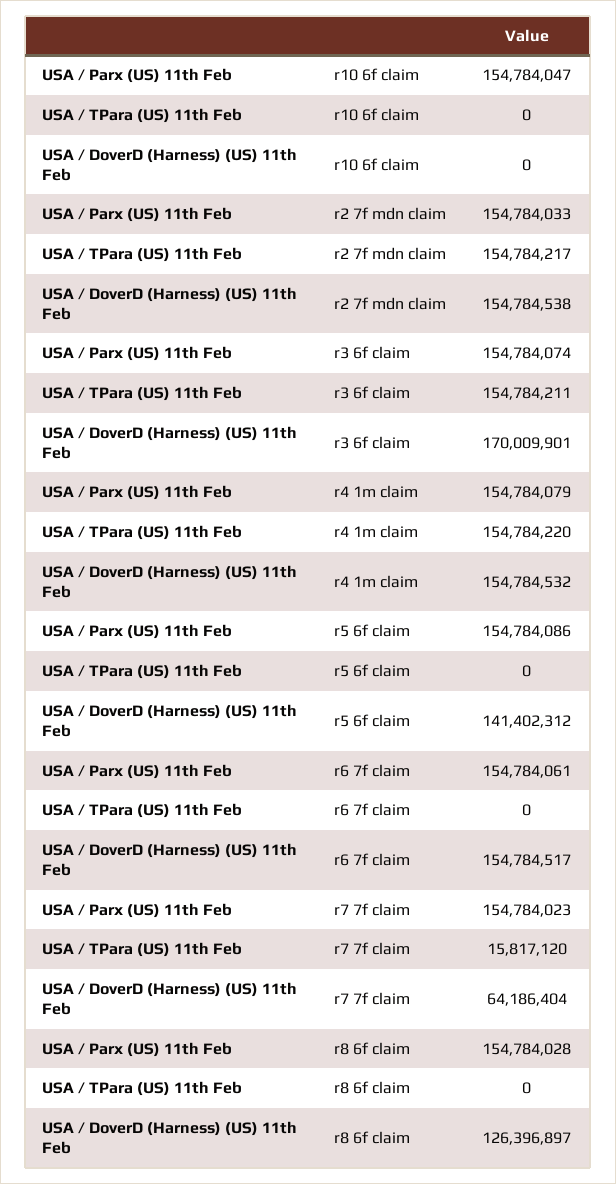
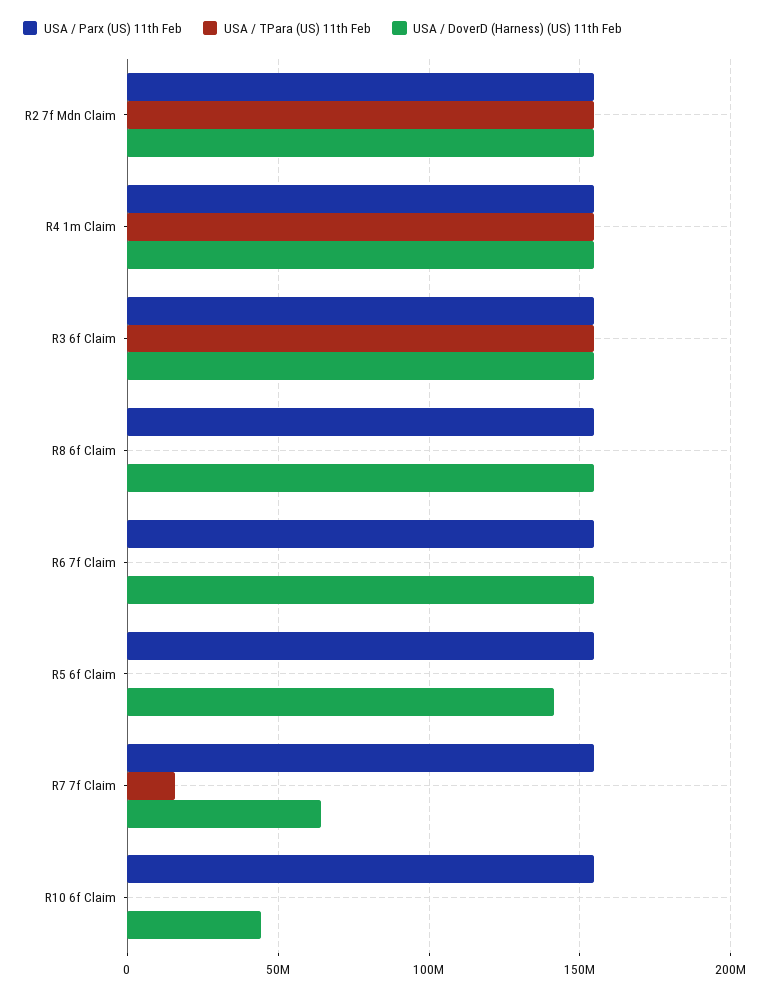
  {
    "USA / Parx (US) 11th Feb": {
      "r10 6f claim": 154784047,
      "r2 7f mdn claim": 154784033,
      "r3 6f claim": 154784074,
      "r4 1m claim": 154784079,
      "r5 6f claim": 154784086,
      "r6 7f claim": 154784061,
      "r7 7f claim": 154784023,
      "r8 6f claim": 154784028
    },
    "USA / TPara (US) 11th Feb": {
      "r10 6f claim": 0,
      "r2 7f mdn claim": 154784217,
      "r3 6f claim": 154784211,
      "r4 1m claim": 154784220,
      "r5 6f claim": 0,
      "r6 7f claim": 0,
      "r7 7f claim": 15817120,
      "r8 6f claim": 0
    },
    "USA / DoverD (Harness) (US) 11th Feb": {
-     "r10 6f claim": 0,
+     "r10 6f claim": 45000000,
      "r2 7f mdn claim": 154784538,
-     "r3 6f claim": 170009901,
+     "r3 6f claim": 155000000,
      "r4 1m claim": 154784532,
      "r5 6f claim": 141402312,
      "r6 7f claim": 154784517,
      "r7 7f claim": 64186404,
-     "r8 6f claim": 126396897
+     "r8 6f claim": 155000000
    }
  }

